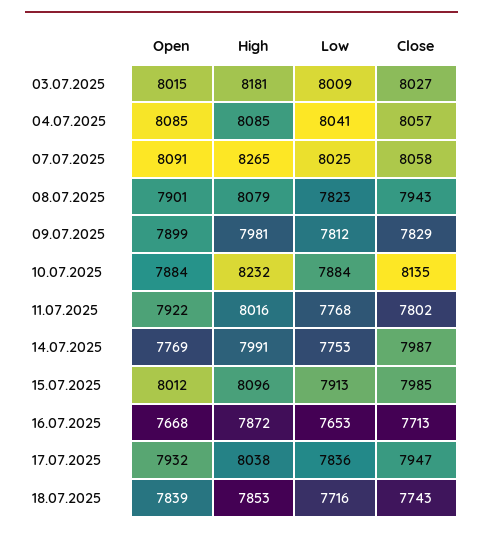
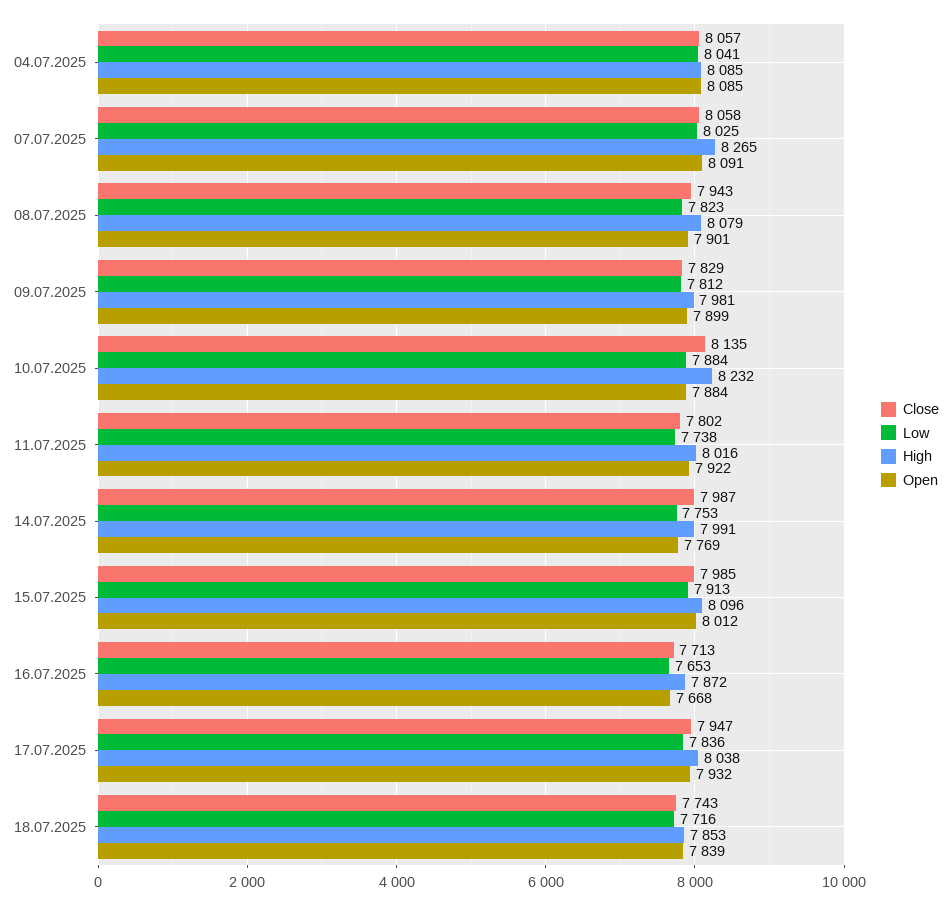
  {
    "Open": {
-     "03.07.2025": 8015,
      "04.07.2025": 8085,
      "07.07.2025": 8091,
      "08.07.2025": 7901,
      "09.07.2025": 7899,
      "10.07.2025": 7884,
      "11.07.2025": 7922,
      "14.07.2025": 7769,
      "15.07.2025": 8012,
      "16.07.2025": 7668,
      "17.07.2025": 7932,
      "18.07.2025": 7839
    },
    "High": {
-     "03.07.2025": 8181,
      "04.07.2025": 8085,
      "07.07.2025": 8265,
      "08.07.2025": 8079,
      "09.07.2025": 7981,
      "10.07.2025": 8232,
      "11.07.2025": 8016,
      "14.07.2025": 7991,
      "15.07.2025": 8096,
      "16.07.2025": 7872,
      "17.07.2025": 8038,
      "18.07.2025": 7853
    },
    "Low": {
-     "03.07.2025": 8009,
      "04.07.2025": 8041,
      "07.07.2025": 8025,
      "08.07.2025": 7823,
      "09.07.2025": 7812,
      "10.07.2025": 7884,
-     "11.07.2025": 7768,
+     "11.07.2025": 7738,
      "14.07.2025": 7753,
      "15.07.2025": 7913,
      "16.07.2025": 7653,
      "17.07.2025": 7836,
      "18.07.2025": 7716
    },
    "Close": {
-     "03.07.2025": 8027,
      "04.07.2025": 8057,
      "07.07.2025": 8058,
      "08.07.2025": 7943,
      "09.07.2025": 7829,
      "10.07.2025": 8135,
      "11.07.2025": 7802,
      "14.07.2025": 7987,
      "15.07.2025": 7985,
      "16.07.2025": 7713,
      "17.07.2025": 7947,
      "18.07.2025": 7743
    }
  }

